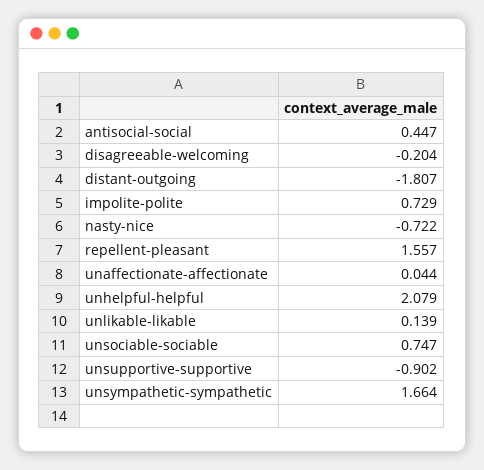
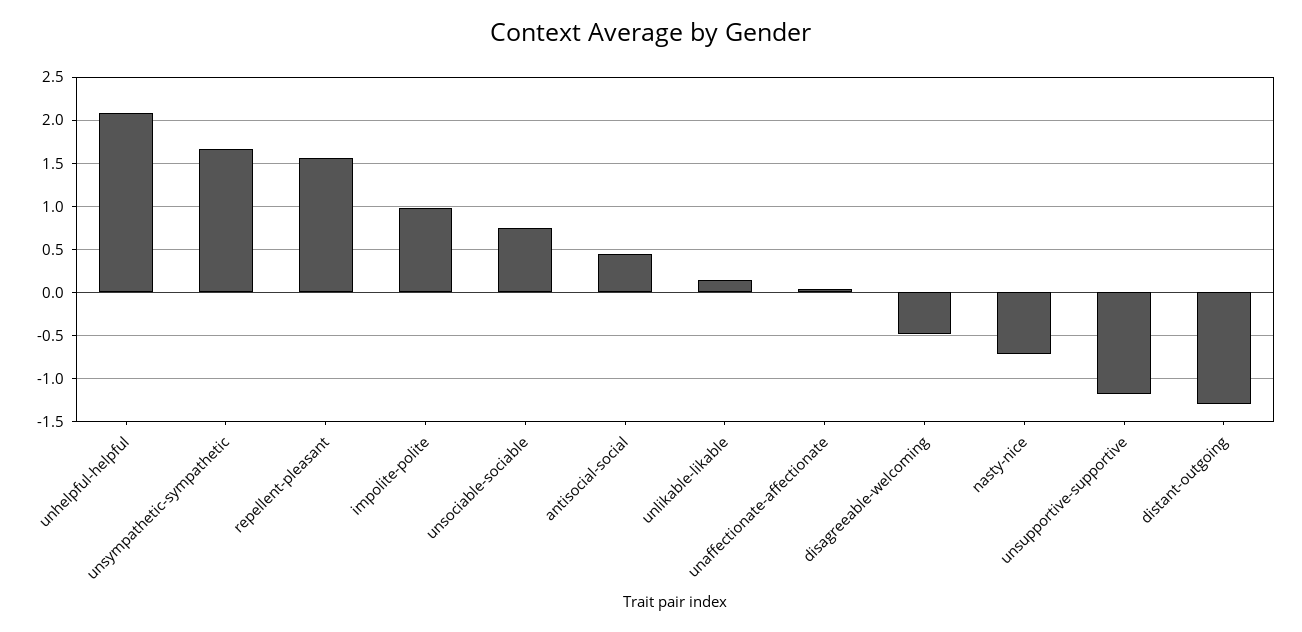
  {
    "antisocial-social": 0.447,
-   "disagreeable-welcoming": -0.204,
+   "disagreeable-welcoming": -0.5,
-   "distant-outgoing": -1.807,
+   "distant-outgoing": -1.3,
-   "impolite-polite": 0.729,
+   "impolite-polite": 1,
    "nasty-nice": -0.722,
    "repellent-pleasant": 1.557,
    "unaffectionate-affectionate": 0.044,
    "unhelpful-helpful": 2.079,
    "unlikable-likable": 0.139,
    "unsociable-sociable": 0.747,
-   "unsupportive-supportive": -0.902,
+   "unsupportive-supportive": -1.2,
    "unsympathetic-sympathetic": 1.664
  }

